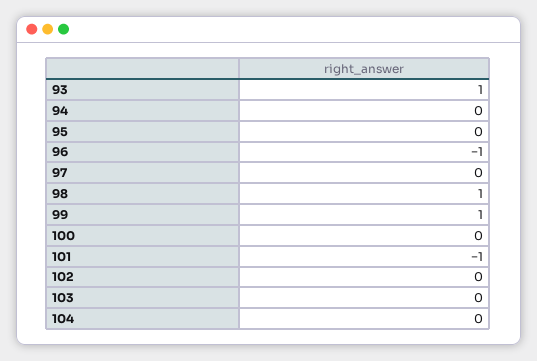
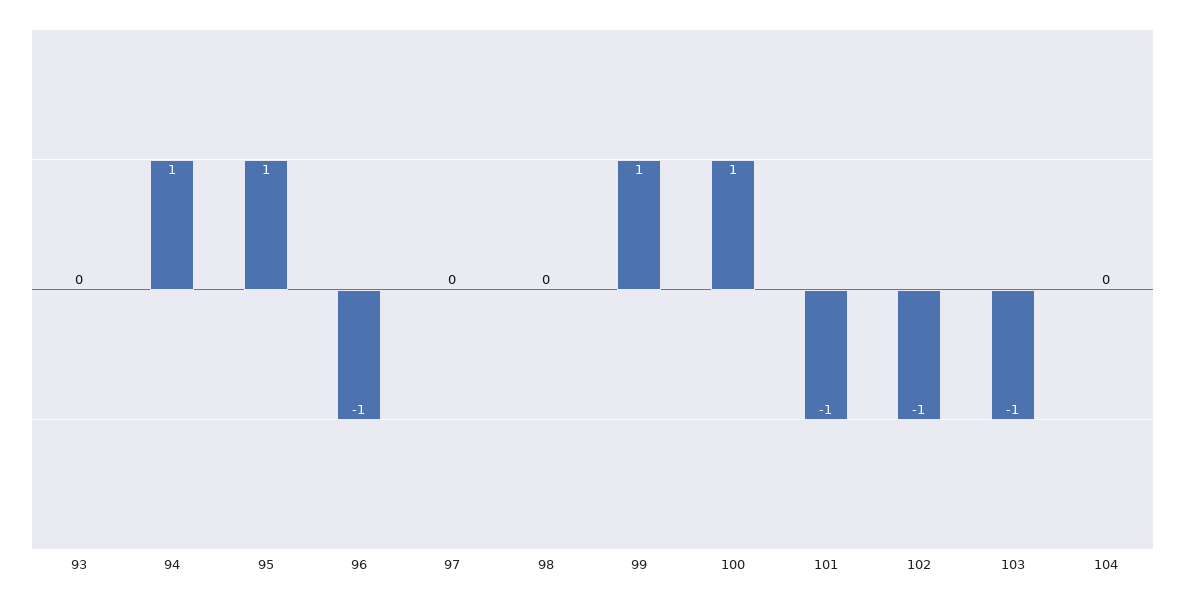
  {
-   "93": 1,
+   "93": 0,
-   "94": 0,
+   "94": 1,
-   "95": 0,
+   "95": 1,
    "96": -1,
    "97": 0,
-   "98": 1,
+   "98": 0,
    "99": 1,
-   "100": 0,
+   "100": 1,
    "101": -1,
-   "102": 0,
+   "102": -1,
-   "103": 0,
+   "103": -1,
    "104": 0
  }

